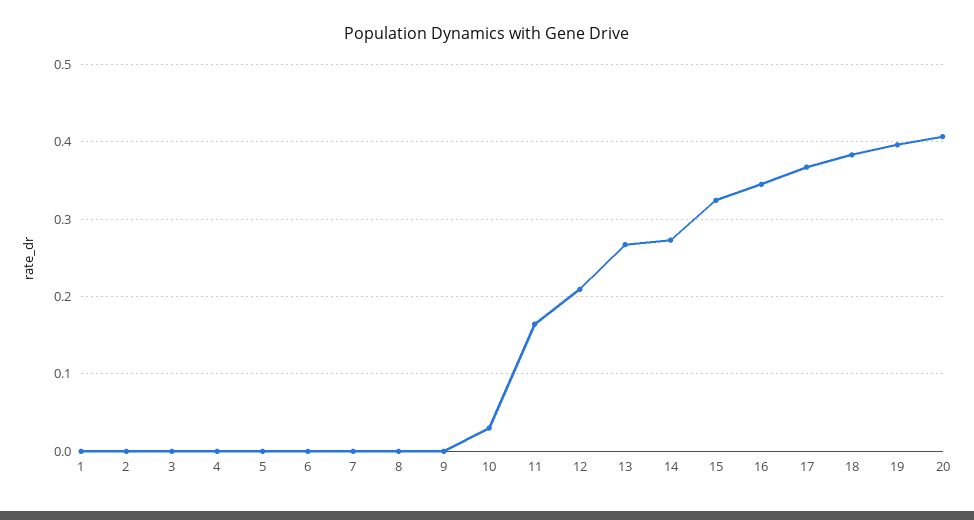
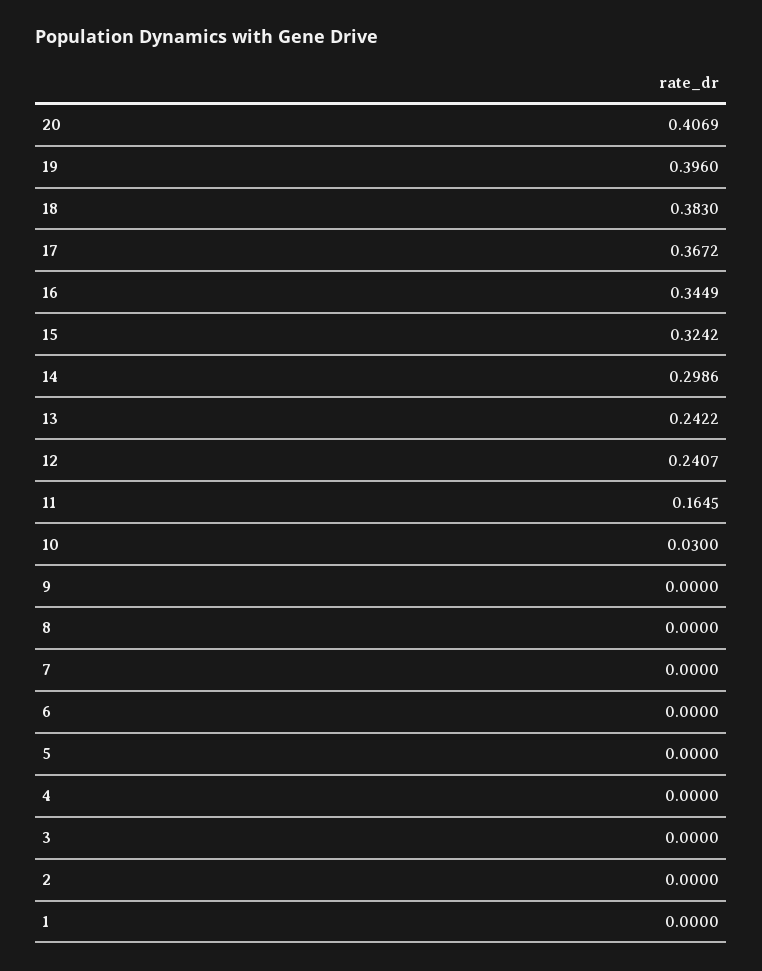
  {
    "1": 0,
    "2": 0,
    "3": 0,
    "4": 0,
    "5": 0,
    "6": 0,
    "7": 0,
    "8": 0,
    "9": 0,
    "10": 0.03,
    "11": 0.1645,
-   "12": 0.21,
+   "12": 0.2407,
-   "13": 0.27,
+   "13": 0.2422,
-   "14": 0.27,
+   "14": 0.2986,
    "15": 0.3242,
    "16": 0.3449,
    "17": 0.3672,
    "18": 0.383,
    "19": 0.396,
    "20": 0.4069
  }

